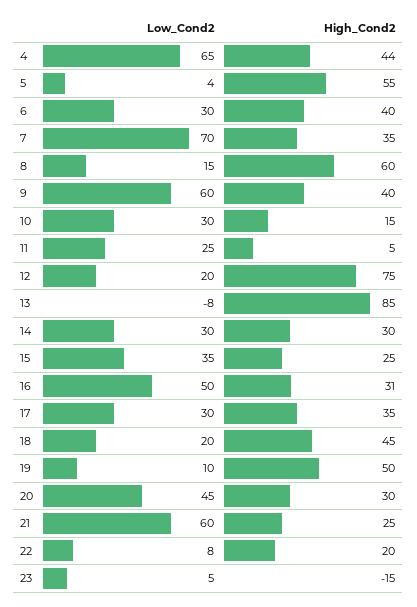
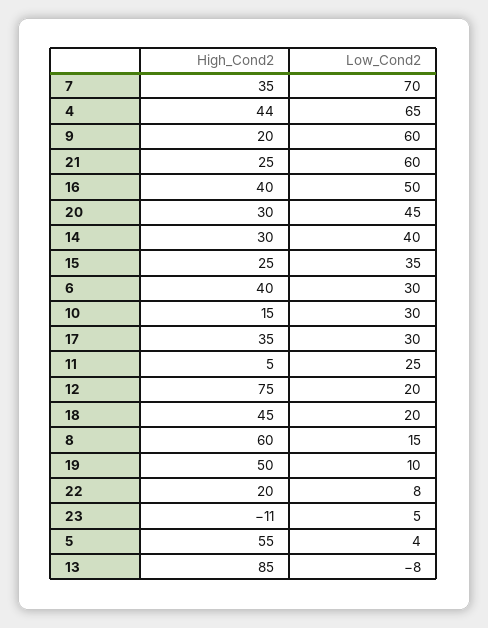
  {
    "Low_Cond2": {
      "4": 65,
      "5": 4,
      "6": 30,
      "7": 70,
      "8": 15,
      "9": 60,
      "10": 30,
      "11": 25,
      "12": 20,
      "13": -8,
-     "14": 30,
+     "14": 40,
      "15": 35,
      "16": 50,
      "17": 30,
      "18": 20,
      "19": 10,
      "20": 45,
      "21": 60,
      "22": 8,
      "23": 5
    },
    "High_Cond2": {
      "4": 44,
      "5": 55,
      "6": 40,
      "7": 35,
      "8": 60,
-     "9": 40,
+     "9": 20,
      "10": 15,
      "11": 5,
      "12": 75,
      "13": 85,
      "14": 30,
      "15": 25,
-     "16": 31,
+     "16": 40,
      "17": 35,
      "18": 45,
      "19": 50,
      "20": 30,
      "21": 25,
      "22": 20,
-     "23": -15
+     "23": -11
    }
  }

